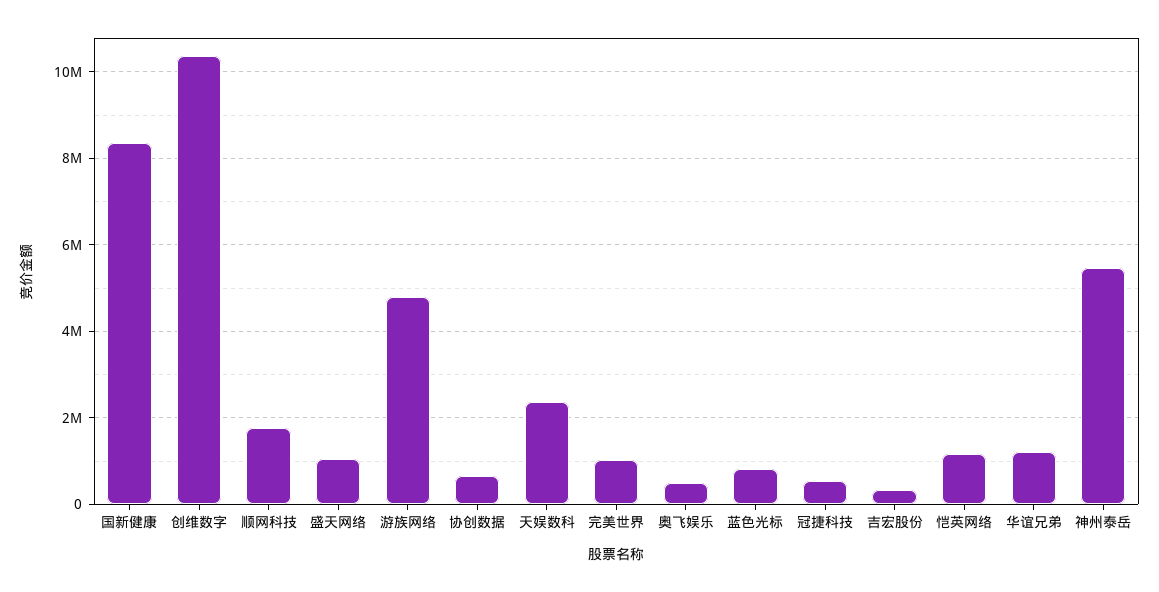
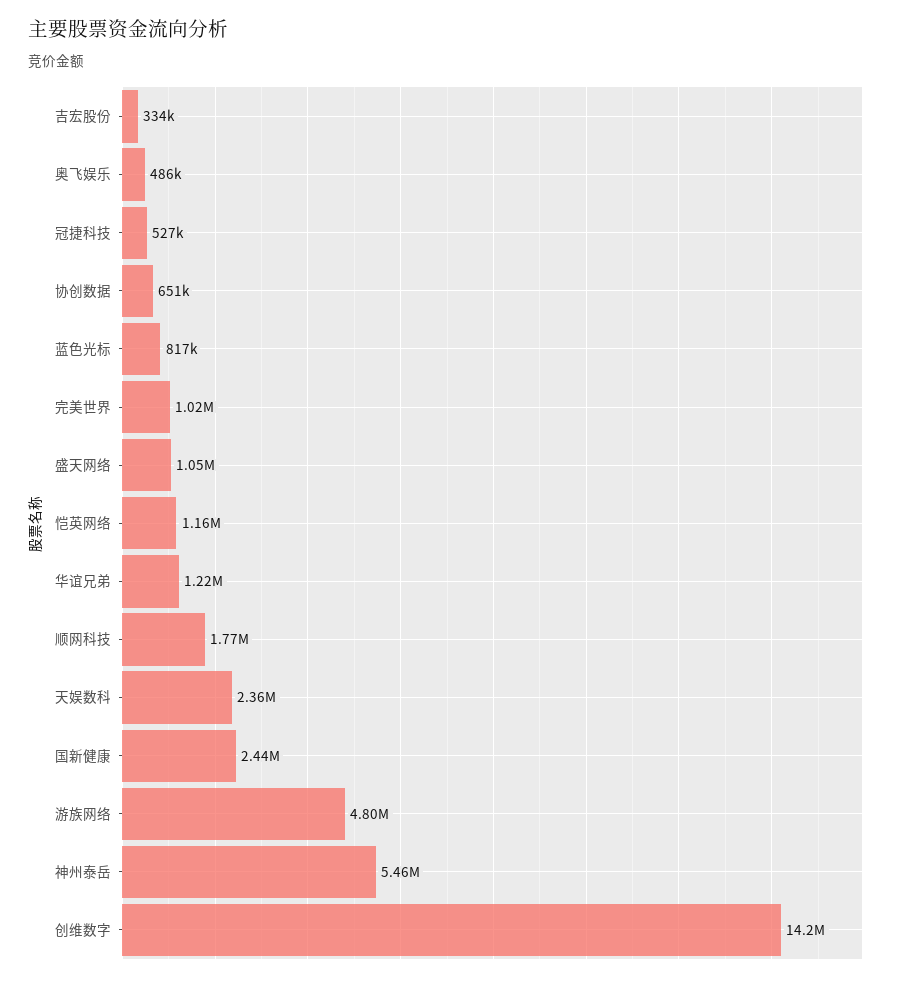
  {
-   "国新健康": 8400000,
+   "国新健康": 2440000,
-   "创维数字": 10400000,
+   "创维数字": 14200000,
    "顺网科技": 1770000,
    "盛天网络": 1050000,
    "游族网络": 4800000,
    "协创数据": 651000,
    "天娱数科": 2360000,
    "完美世界": 1020000,
    "奥飞娱乐": 486000,
    "蓝色光标": 817000,
    "冠捷科技": 527000,
    "吉宏股份": 334000,
    "恺英网络": 1160000,
    "华谊兄弟": 1220000,
    "神州泰岳": 5460000
  }

